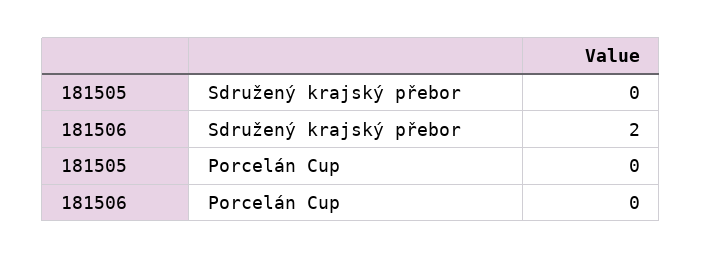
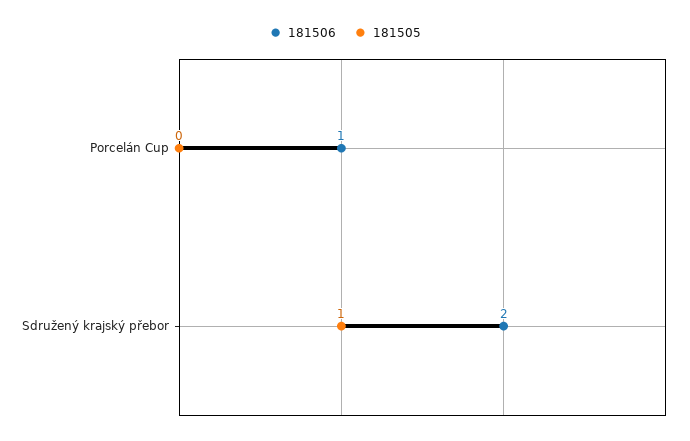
  {
    "181505": {
-     "Sdružený krajský přebor": 0,
+     "Sdružený krajský přebor": 1,
      "Porcelán Cup": 0
    },
    "181506": {
      "Sdružený krajský přebor": 2,
-     "Porcelán Cup": 0
+     "Porcelán Cup": 1
    }
  }

